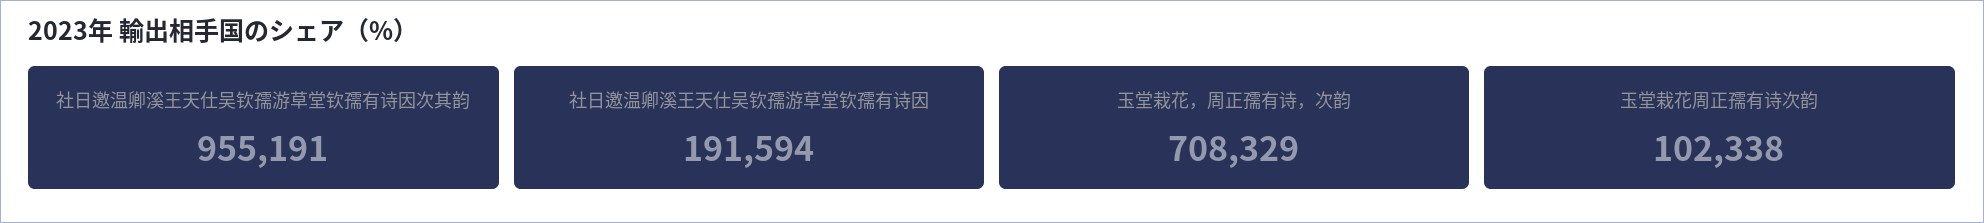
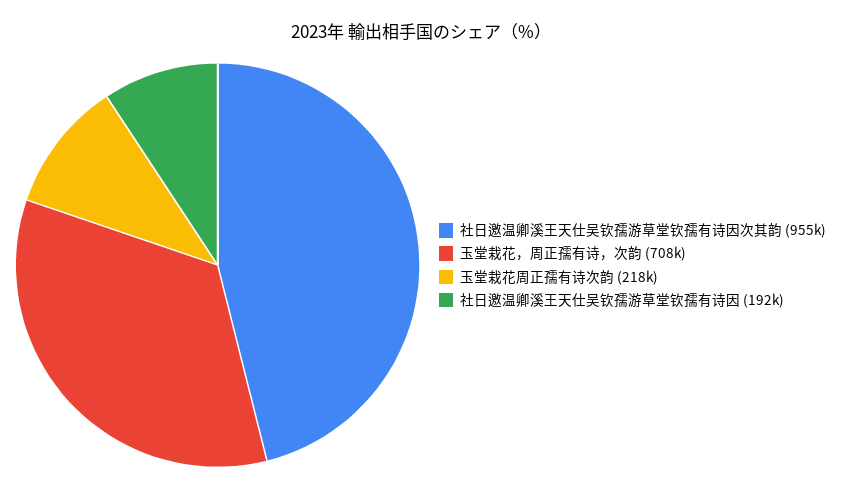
  {
    "社日邀温卿溪王天仕吴钦孺游草堂钦孺有诗因次其韵": 955191,
    "社日邀温卿溪王天仕吴钦孺游草堂钦孺有诗因": 191594,
    "玉堂栽花，周正孺有诗，次韵": 708329,
-   "玉堂栽花周正孺有诗次韵": 102338
+   "玉堂栽花周正孺有诗次韵": 218000
  }

